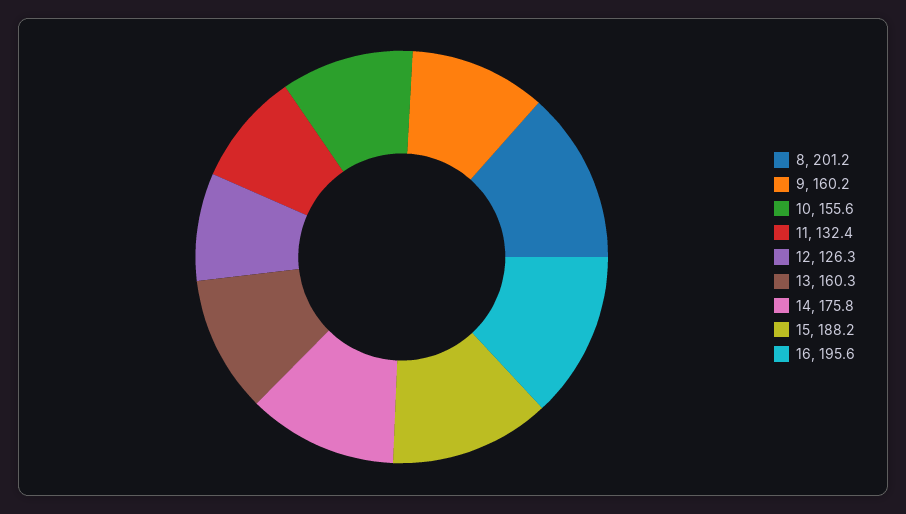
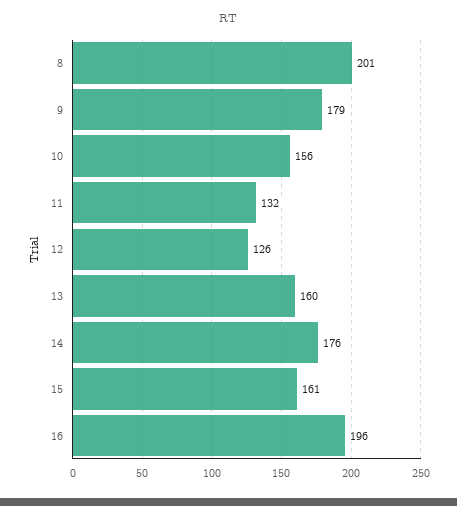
  {
    "8": 201.2,
-   "9": 160.2,
+   "9": 179,
    "10": 155.6,
    "11": 132.4,
    "12": 126.3,
    "13": 160.3,
    "14": 175.8,
-   "15": 188.2,
+   "15": 161,
    "16": 195.6
  }

